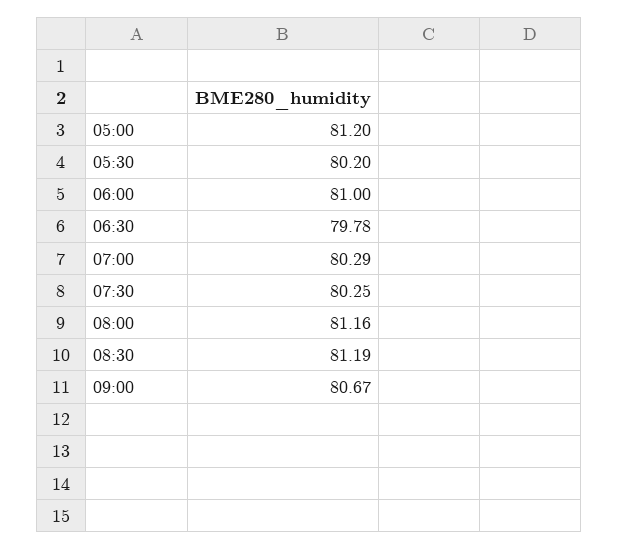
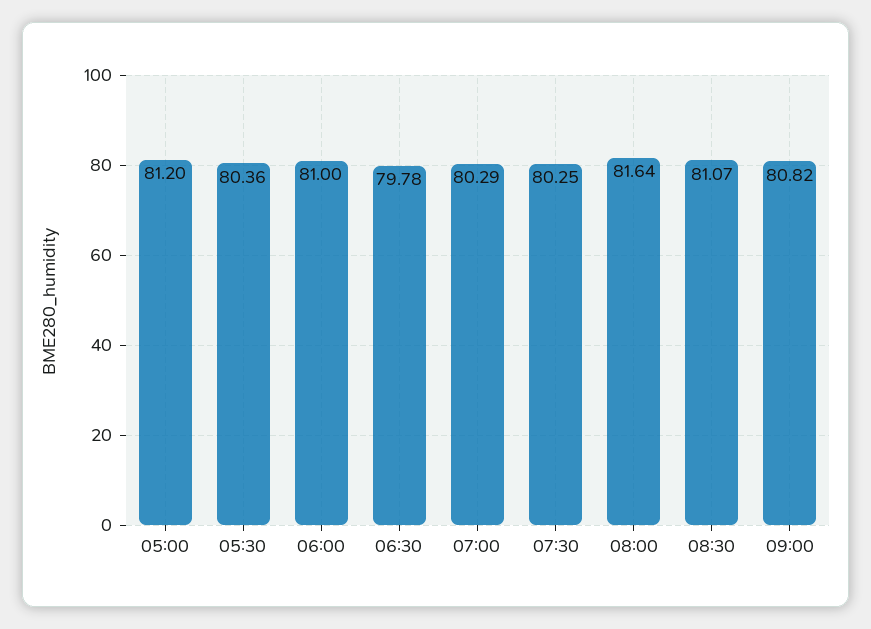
  {
    "05:00": 81.2,
-   "05:30": 80.2,
+   "05:30": 80.36,
    "06:00": 81,
    "06:30": 79.78,
    "07:00": 80.29,
    "07:30": 80.25,
-   "08:00": 81.16,
+   "08:00": 81.64,
-   "08:30": 81.19,
+   "08:30": 81.07,
-   "09:00": 80.67
+   "09:00": 80.82
  }

